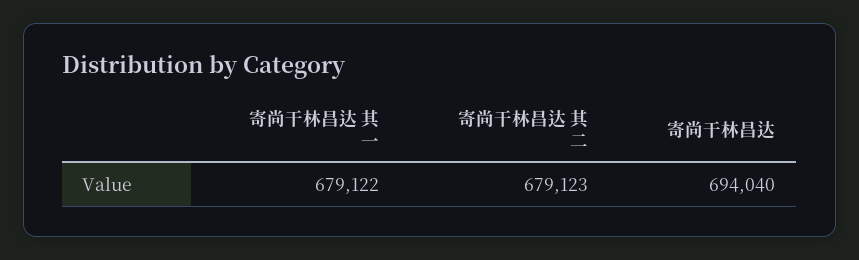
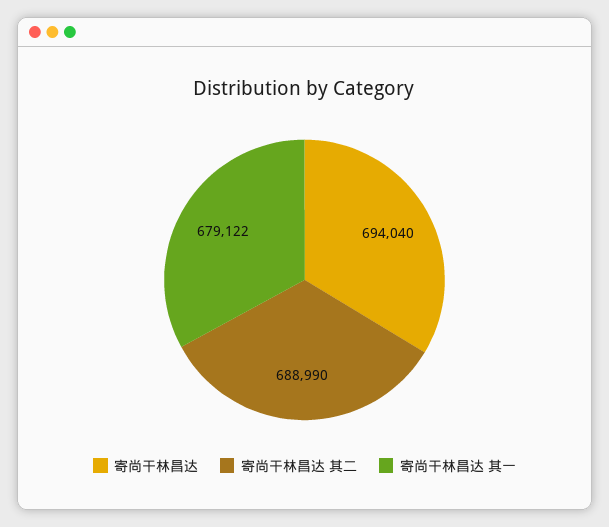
  {
    "寄尚干林昌达 其一": 679122,
-   "寄尚干林昌达 其二": 679123,
+   "寄尚干林昌达 其二": 688990,
    "寄尚干林昌达": 694040
  }

